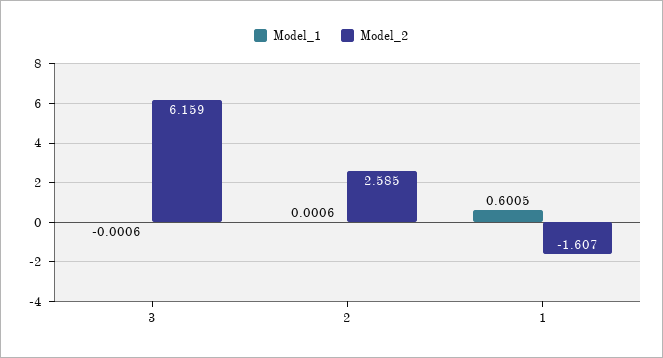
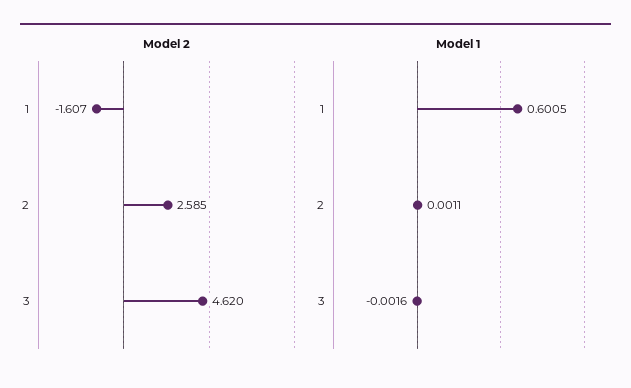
  {
    "Model_1": {
-     "3": -0.0006,
+     "3": -0.0016,
-     "2": 0.0006,
+     "2": 0.0011,
      "1": 0.6005
    },
    "Model_2": {
-     "3": 6.159,
+     "3": 4.62,
      "2": 2.585,
      "1": -1.607
    }
  }

